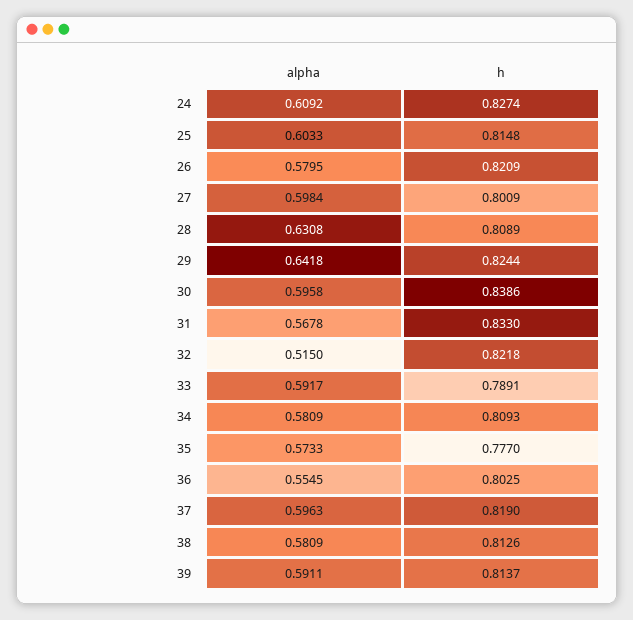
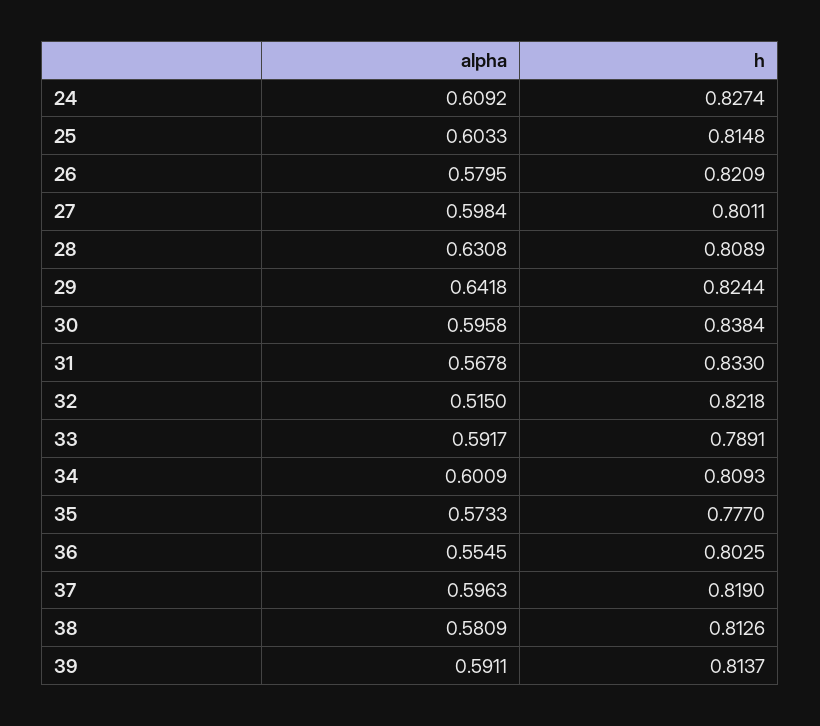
  {
    "alpha": {
      "24": 0.6092,
      "25": 0.6033,
      "26": 0.5795,
      "27": 0.5984,
      "28": 0.6308,
      "29": 0.6418,
      "30": 0.5958,
      "31": 0.5678,
      "32": 0.515,
      "33": 0.5917,
-     "34": 0.5809,
+     "34": 0.6009,
      "35": 0.5733,
      "36": 0.5545,
      "37": 0.5963,
      "38": 0.5809,
      "39": 0.5911
    },
    "h": {
      "24": 0.8274,
      "25": 0.8148,
      "26": 0.8209,
-     "27": 0.8009,
+     "27": 0.8011,
      "28": 0.8089,
      "29": 0.8244,
-     "30": 0.8386,
+     "30": 0.8384,
      "31": 0.833,
      "32": 0.8218,
      "33": 0.7891,
      "34": 0.8093,
      "35": 0.777,
      "36": 0.8025,
      "37": 0.819,
      "38": 0.8126,
      "39": 0.8137
    }
  }

